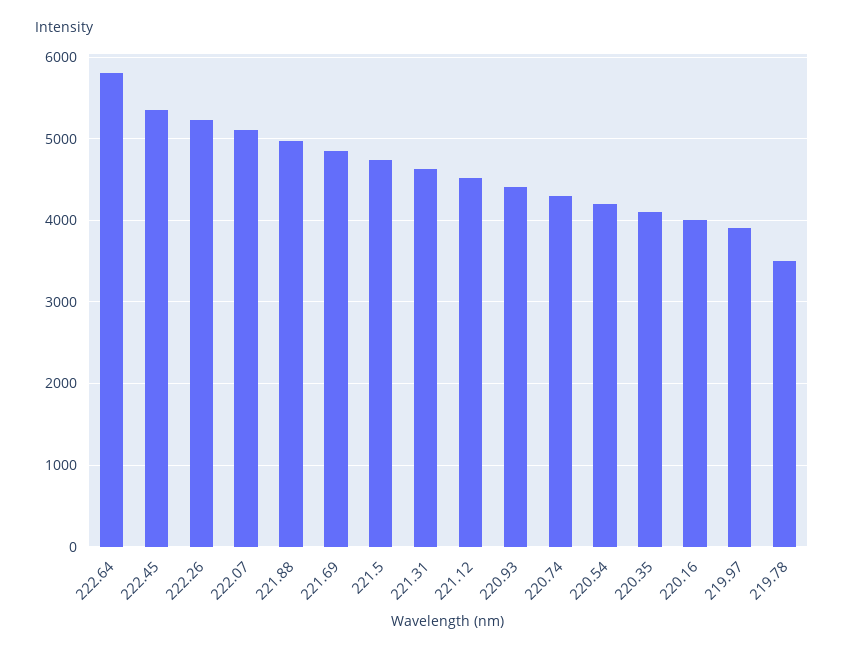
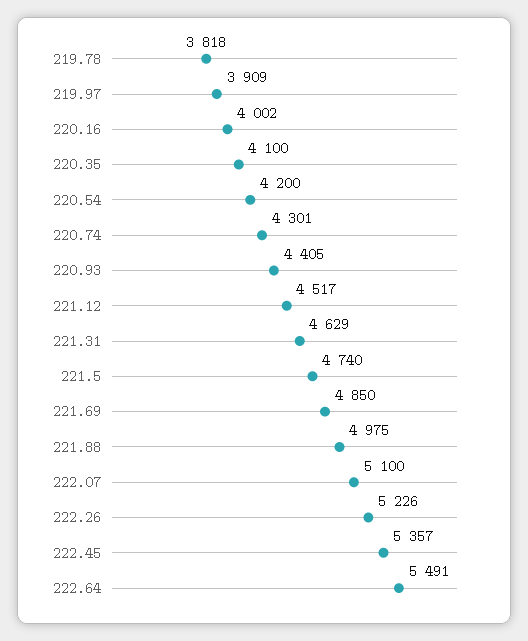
  {
-   "222.64": 5800,
+   "222.64": 5491,
    "222.45": 5357,
    "222.26": 5226,
    "222.07": 5100,
    "221.88": 4975,
    "221.69": 4850,
    "221.5": 4740,
    "221.31": 4629,
    "221.12": 4517,
    "220.93": 4405,
    "220.74": 4301,
    "220.54": 4200,
    "220.35": 4100,
    "220.16": 4002,
    "219.97": 3909,
-   "219.78": 3500
+   "219.78": 3818
  }

